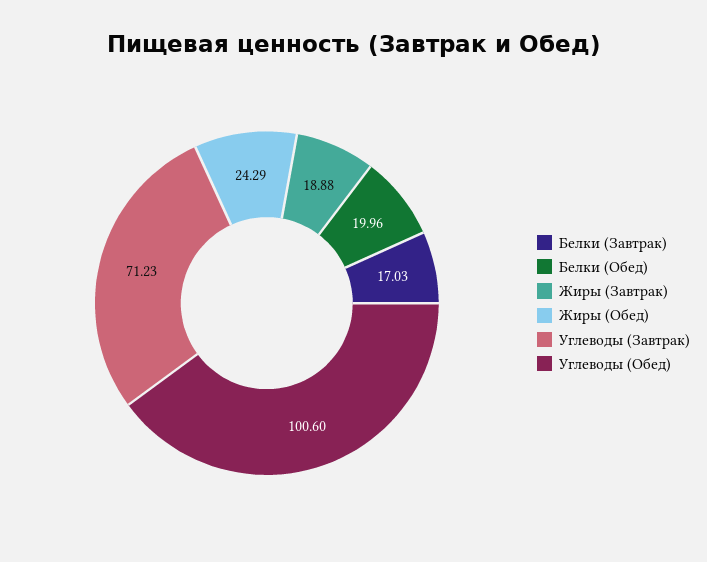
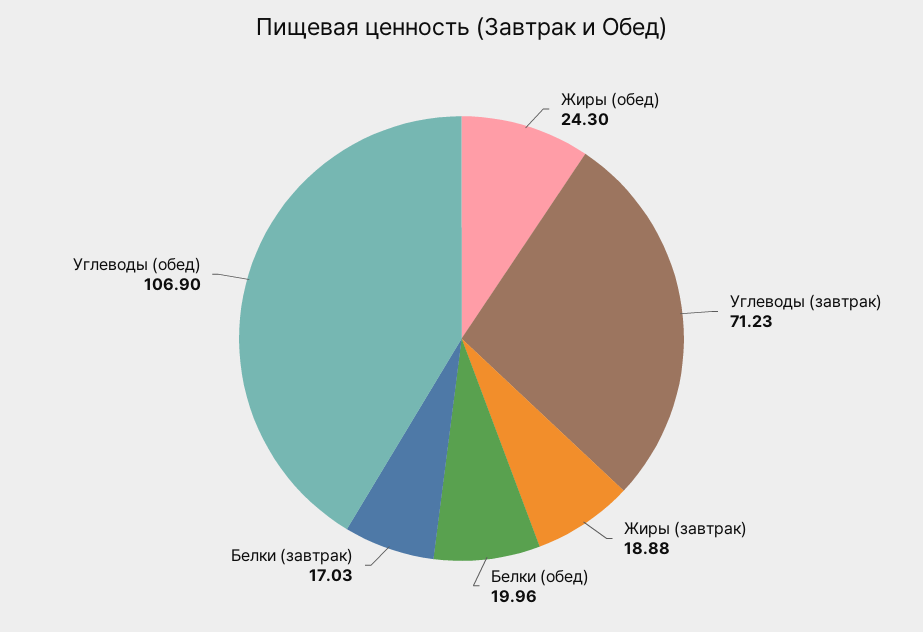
  {
    "Белки (Завтрак)": 17.03,
    "Белки (Обед)": 19.96,
    "Жиры (Завтрак)": 18.88,
-   "Жиры (Обед)": 24.29,
+   "Жиры (Обед)": 24.3,
    "Углеводы (Завтрак)": 71.23,
-   "Углеводы (Обед)": 100.6
+   "Углеводы (Обед)": 106.9
  }

